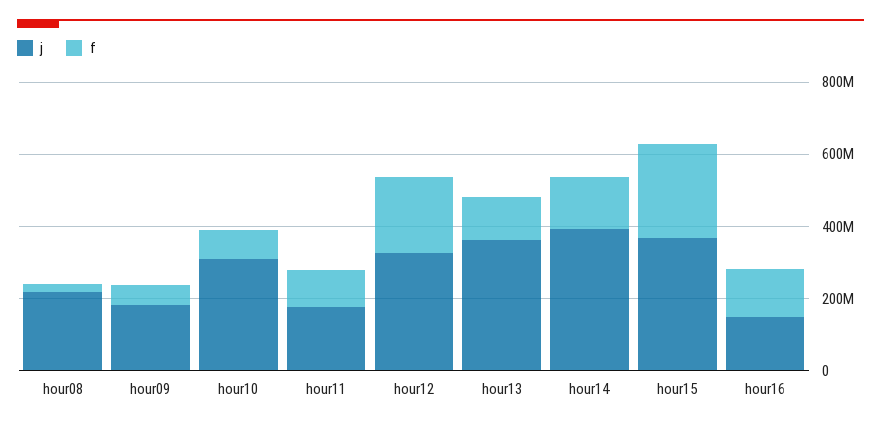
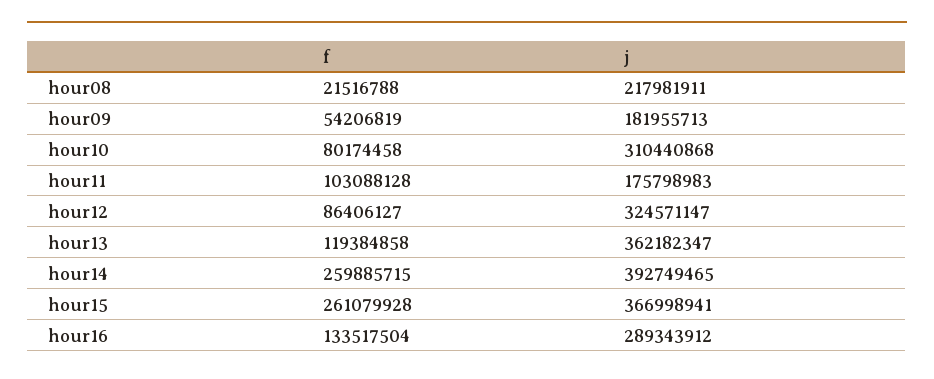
  {
    "j": {
      "hour08": 217981911,
      "hour09": 181955713,
      "hour10": 310440868,
      "hour11": 175798983,
      "hour12": 324571147,
      "hour13": 362182347,
      "hour14": 392749465,
      "hour15": 366998941,
-     "hour16": 150000000
+     "hour16": 289343912
    },
    "f": {
      "hour08": 21516788,
      "hour09": 54206819,
      "hour10": 80174458,
      "hour11": 103088128,
-     "hour12": 200000000,
+     "hour12": 86406127,
      "hour13": 119384858,
-     "hour14": 150000000,
+     "hour14": 259885715,
      "hour15": 261079928,
      "hour16": 133517504
    }
  }

